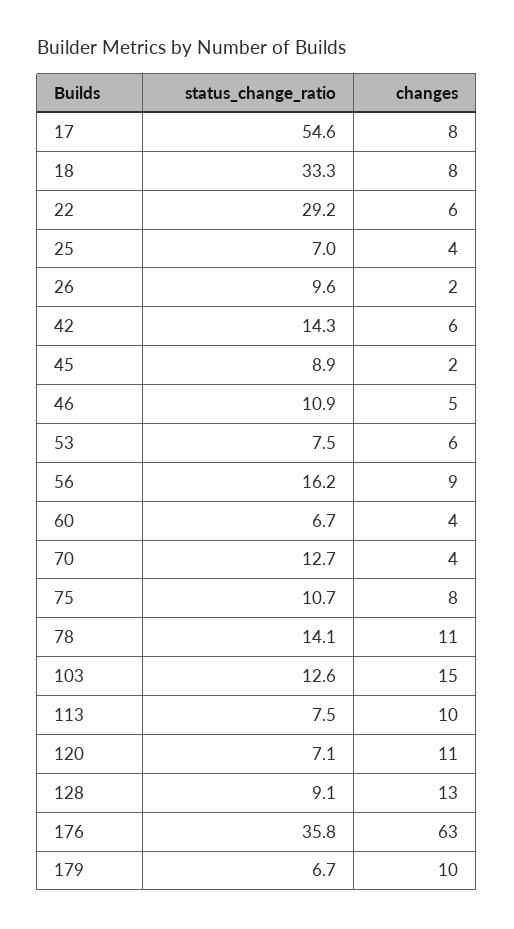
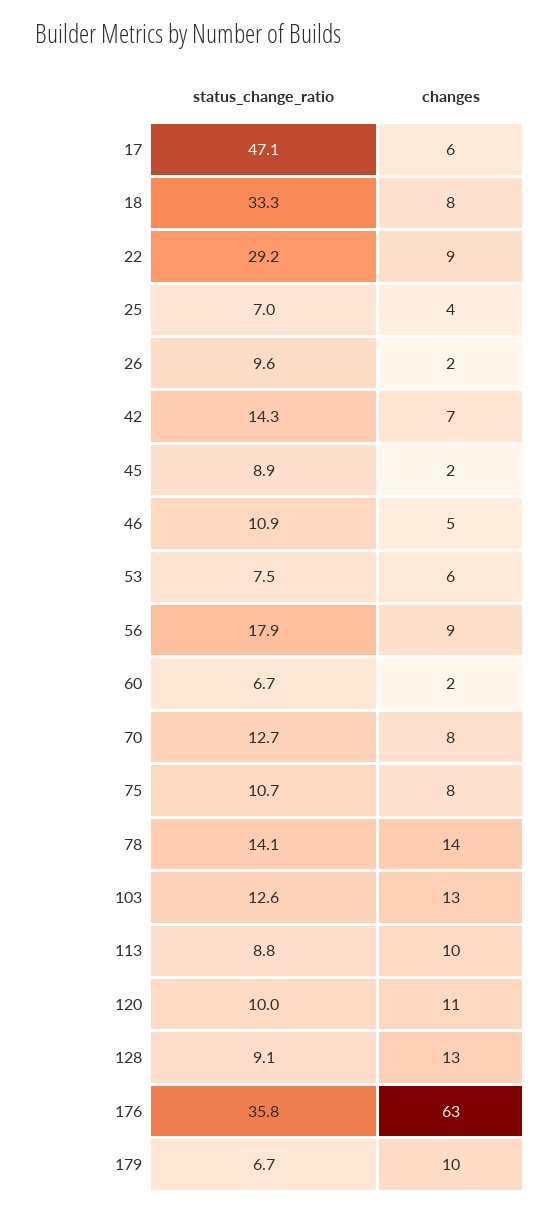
  {
    "status_change_ratio": {
-     "17": 54.6,
+     "17": 47.1,
      "18": 33.3,
      "22": 29.2,
      "25": 7,
      "26": 9.6,
      "42": 14.3,
      "45": 8.9,
      "46": 10.9,
      "53": 7.5,
-     "56": 16.2,
+     "56": 17.9,
      "60": 6.7,
      "70": 12.7,
      "75": 10.7,
      "78": 14.1,
      "103": 12.6,
-     "113": 7.5,
+     "113": 8.8,
-     "120": 7.1,
+     "120": 10,
      "128": 9.1,
      "176": 35.8,
      "179": 6.7
    },
    "changes": {
-     "17": 8,
+     "17": 6,
      "18": 8,
-     "22": 6,
+     "22": 9,
      "25": 4,
      "26": 2,
-     "42": 6,
+     "42": 7,
      "45": 2,
      "46": 5,
      "53": 6,
      "56": 9,
-     "60": 4,
+     "60": 2,
-     "70": 4,
+     "70": 8,
      "75": 8,
-     "78": 11,
+     "78": 14,
-     "103": 15,
+     "103": 13,
      "113": 10,
      "120": 11,
      "128": 13,
      "176": 63,
      "179": 10
    }
  }

